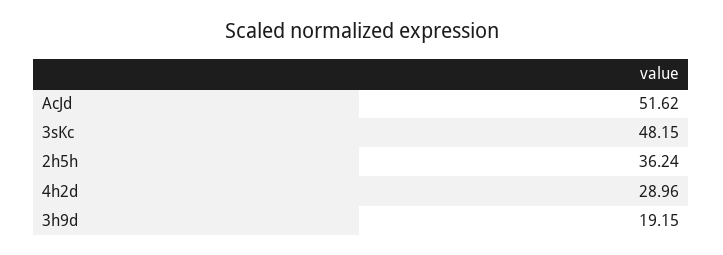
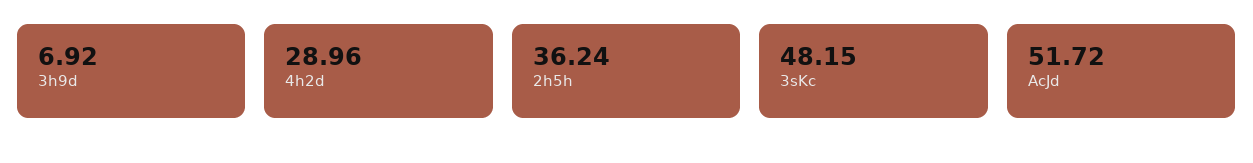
  {
-   "AcJd": 51.62,
+   "AcJd": 51.72,
    "3sKc": 48.15,
    "2h5h": 36.24,
    "4h2d": 28.96,
-   "3h9d": 19.15
+   "3h9d": 6.92
  }

